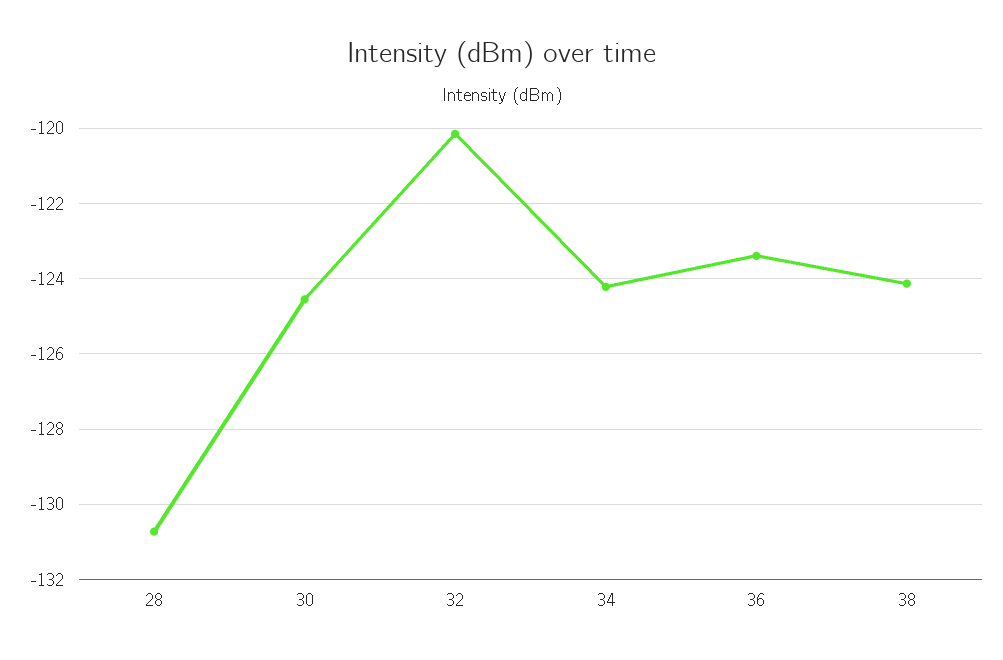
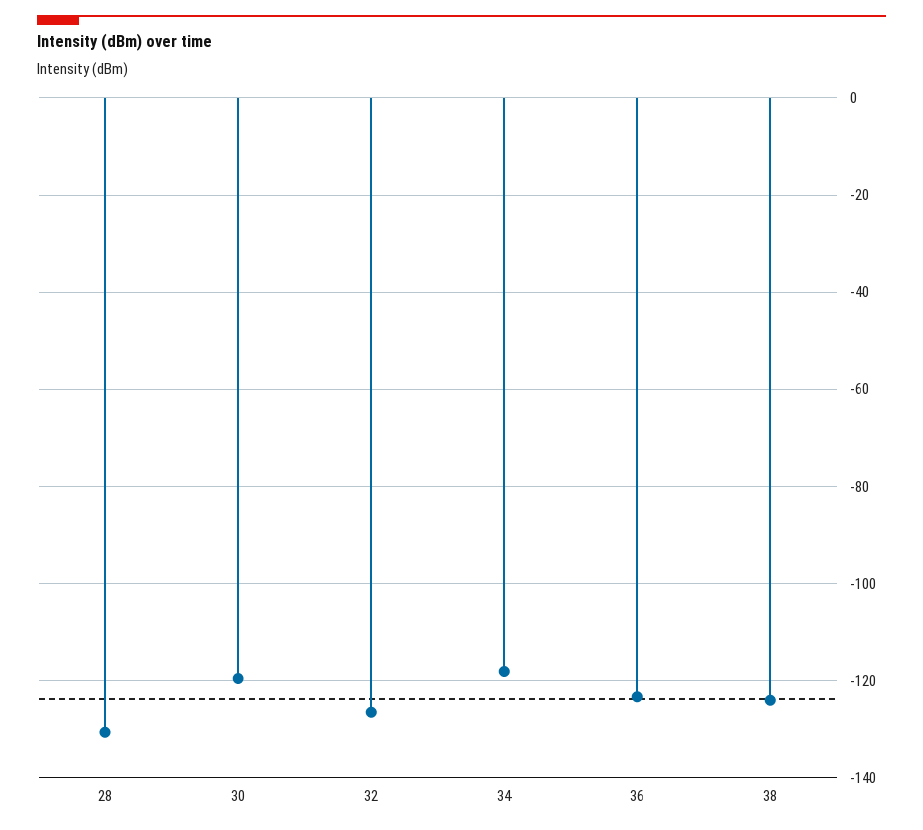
  {
    "28": -130.8,
-   "30": -124.6,
+   "30": -120,
-   "32": -120.2,
+   "32": -126,
-   "34": -124.2,
+   "34": -118,
    "36": -123.4,
    "38": -124.2
  }

